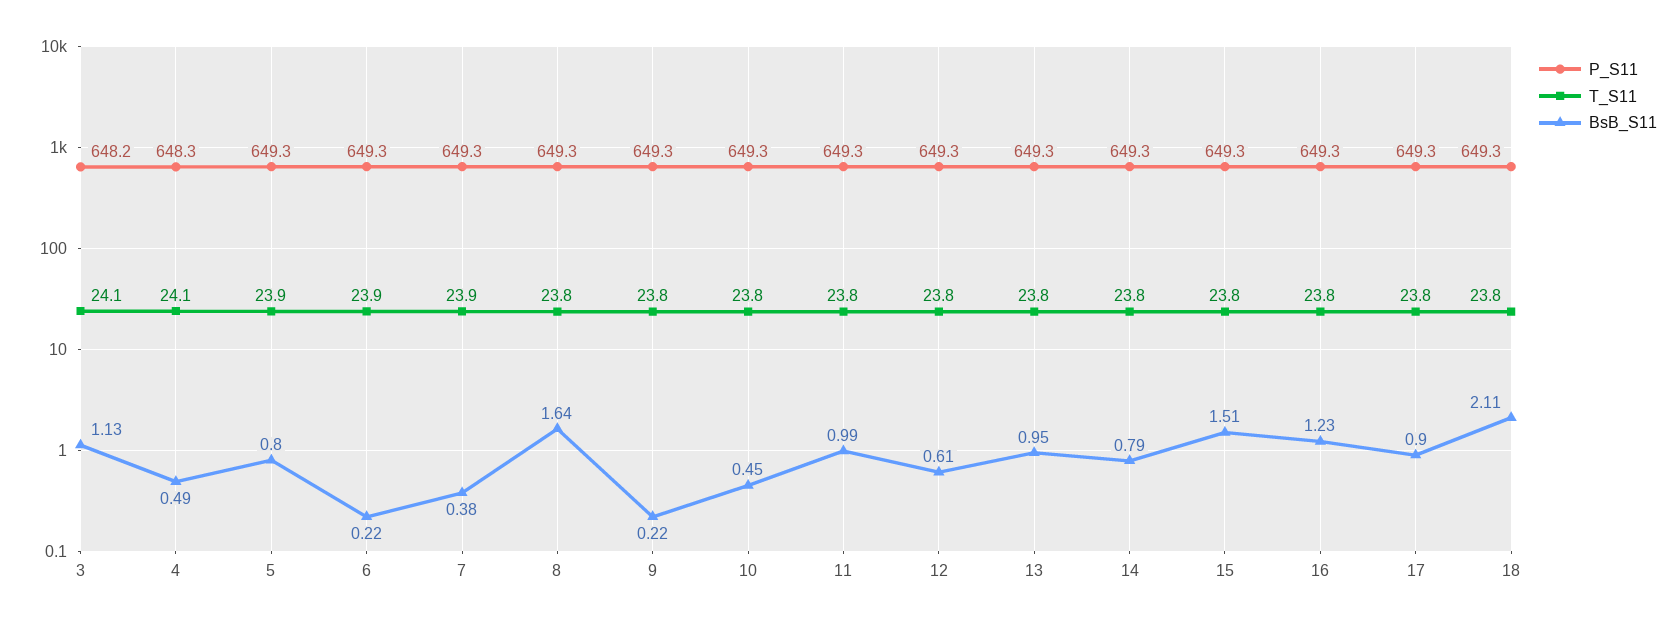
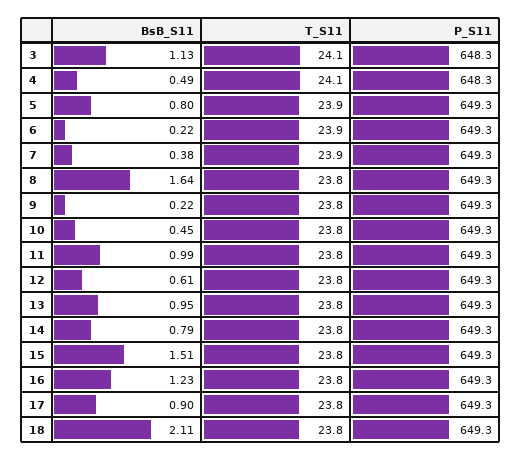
  {
    "P_S11": {
-     "3": 648.2,
+     "3": 648.3,
      "4": 648.3,
      "5": 649.3,
      "6": 649.3,
      "7": 649.3,
      "8": 649.3,
      "9": 649.3,
      "10": 649.3,
      "11": 649.3,
      "12": 649.3,
      "13": 649.3,
      "14": 649.3,
      "15": 649.3,
      "16": 649.3,
      "17": 649.3,
      "18": 649.3
    },
    "T_S11": {
      "3": 24.1,
      "4": 24.1,
      "5": 23.9,
      "6": 23.9,
      "7": 23.9,
      "8": 23.8,
      "9": 23.8,
      "10": 23.8,
      "11": 23.8,
      "12": 23.8,
      "13": 23.8,
      "14": 23.8,
      "15": 23.8,
      "16": 23.8,
      "17": 23.8,
      "18": 23.8
    },
    "BsB_S11": {
      "3": 1.13,
      "4": 0.49,
      "5": 0.8,
      "6": 0.22,
      "7": 0.38,
      "8": 1.64,
      "9": 0.22,
      "10": 0.45,
      "11": 0.99,
      "12": 0.61,
      "13": 0.95,
      "14": 0.79,
      "15": 1.51,
      "16": 1.23,
      "17": 0.9,
      "18": 2.11
    }
  }

